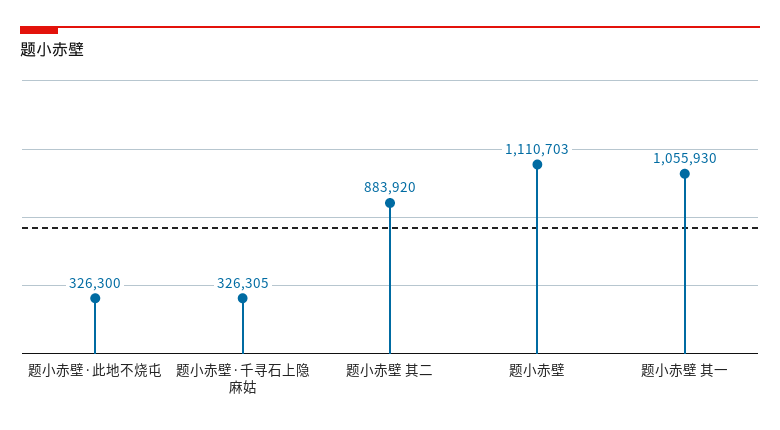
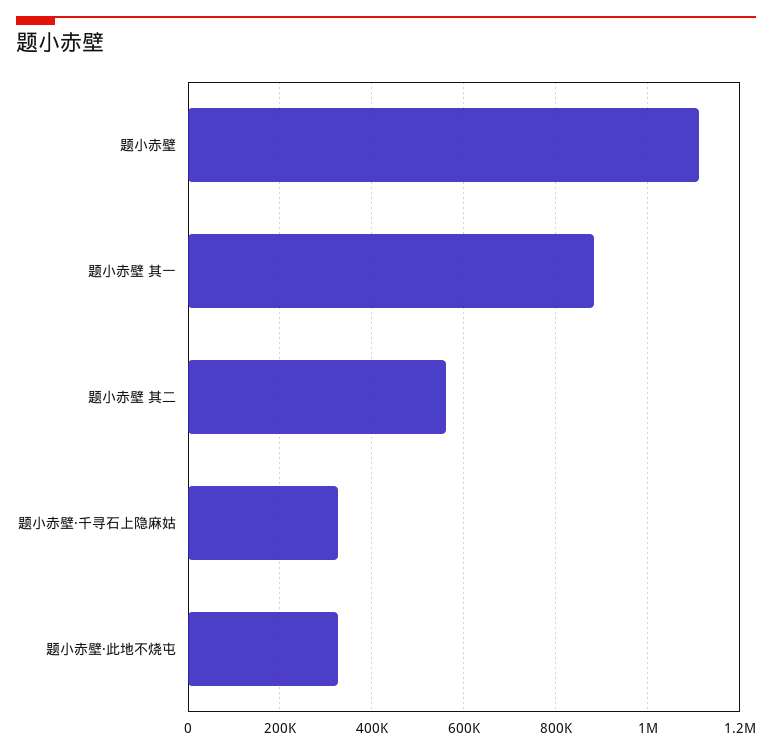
  {
    "题小赤壁·此地不烧屯": 326300,
    "题小赤壁·千寻石上隐麻姑": 326305,
-   "题小赤壁 其二": 883920,
+   "题小赤壁 其二": 560000,
    "题小赤壁": 1110703,
-   "题小赤壁 其一": 1055930
+   "题小赤壁 其一": 880000
  }

